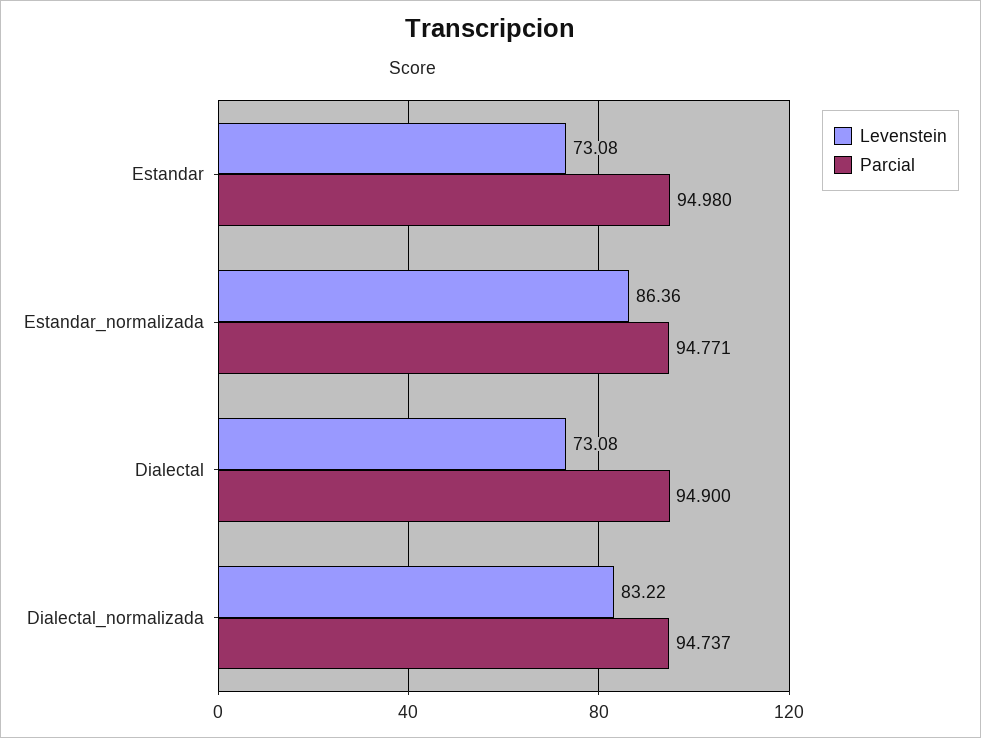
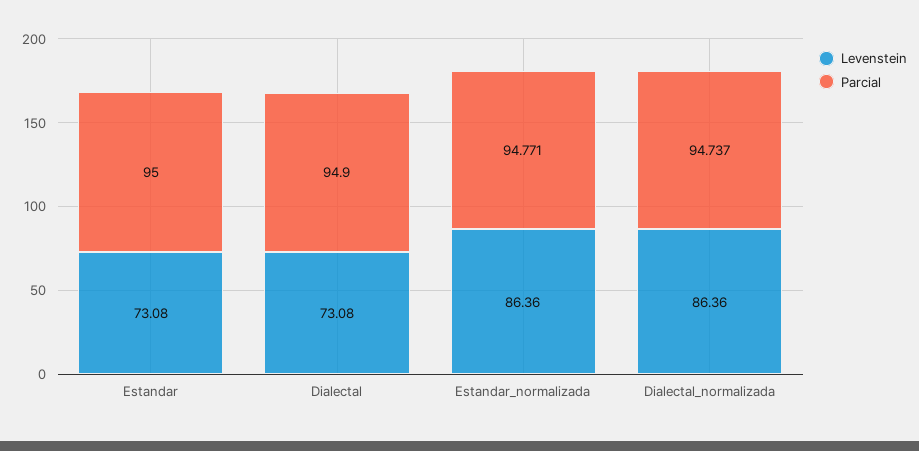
  {
    "Levenstein": {
      "Estandar": 73.08,
      "Estandar_normalizada": 86.36,
      "Dialectal": 73.08,
-     "Dialectal_normalizada": 83.22
+     "Dialectal_normalizada": 86.36
    },
    "Parcial": {
-     "Estandar": 94.98,
+     "Estandar": 95,
      "Estandar_normalizada": 94.771,
      "Dialectal": 94.9,
      "Dialectal_normalizada": 94.737
    }
  }

